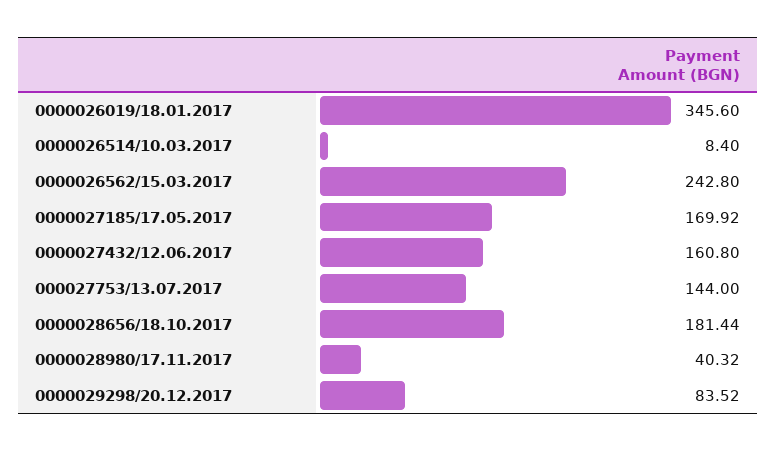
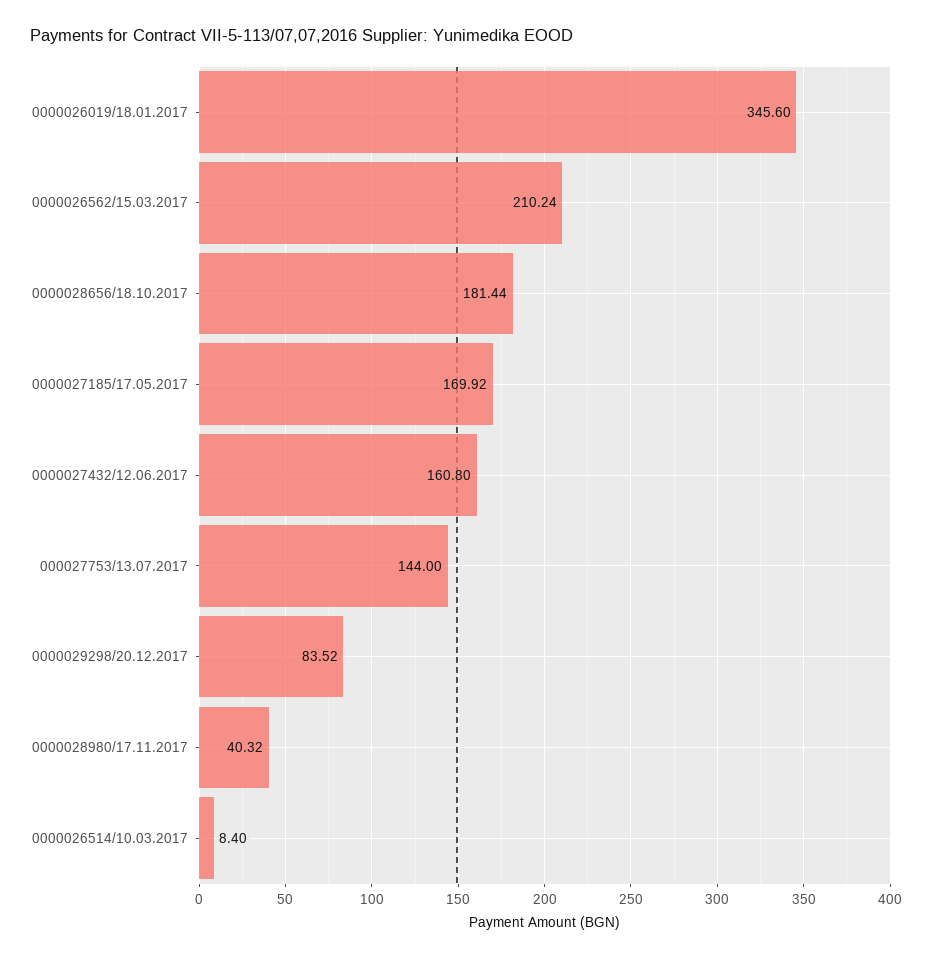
  {
    "0000026019/18.01.2017": 345.6,
    "0000026514/10.03.2017": 8.4,
-   "0000026562/15.03.2017": 242.8,
+   "0000026562/15.03.2017": 210.24,
    "0000027185/17.05.2017": 169.92,
    "0000027432/12.06.2017": 160.8,
    "000027753/13.07.2017": 144,
    "0000028656/18.10.2017": 181.44,
    "0000028980/17.11.2017": 40.32,
    "0000029298/20.12.2017": 83.52
  }

